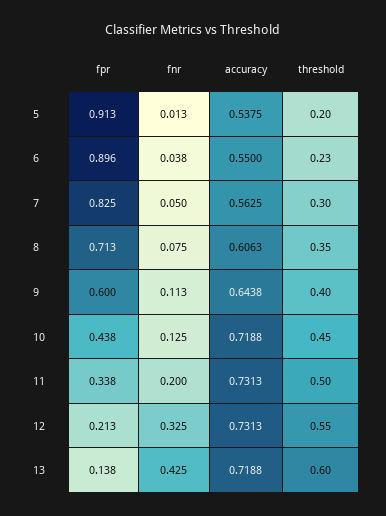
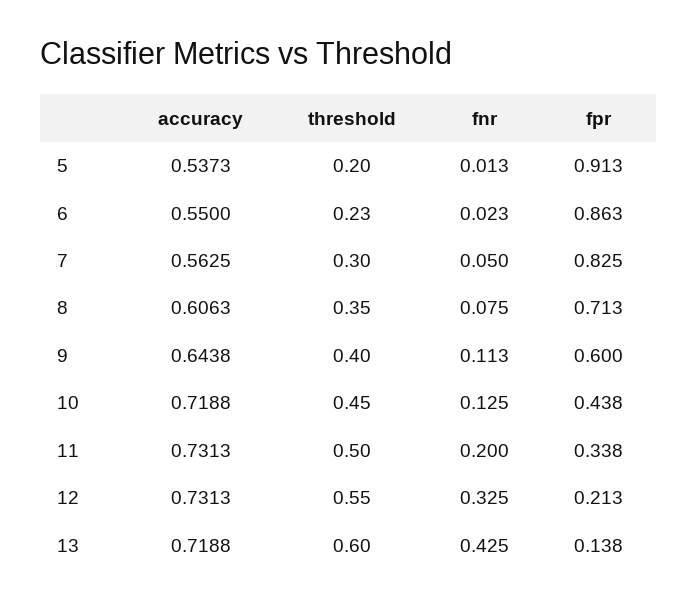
  {
    "fpr": {
      "5": 0.913,
-     "6": 0.896,
+     "6": 0.863,
      "7": 0.825,
      "8": 0.713,
      "9": 0.6,
      "10": 0.438,
      "11": 0.338,
      "12": 0.213,
      "13": 0.138
    },
    "fnr": {
      "5": 0.013,
-     "6": 0.038,
+     "6": 0.023,
      "7": 0.05,
      "8": 0.075,
      "9": 0.113,
      "10": 0.125,
      "11": 0.2,
      "12": 0.325,
      "13": 0.425
    },
    "accuracy": {
-     "5": 0.5375,
+     "5": 0.5373,
      "6": 0.55,
      "7": 0.5625,
      "8": 0.6063,
      "9": 0.6438,
      "10": 0.7188,
      "11": 0.7313,
      "12": 0.7313,
      "13": 0.7188
    },
    "threshold": {
      "5": 0.2,
      "6": 0.23,
      "7": 0.3,
      "8": 0.35,
      "9": 0.4,
      "10": 0.45,
      "11": 0.5,
      "12": 0.55,
      "13": 0.6
    }
  }

